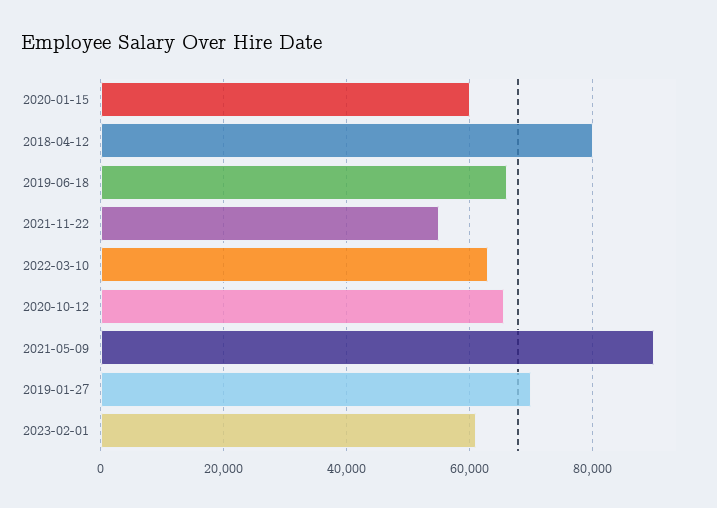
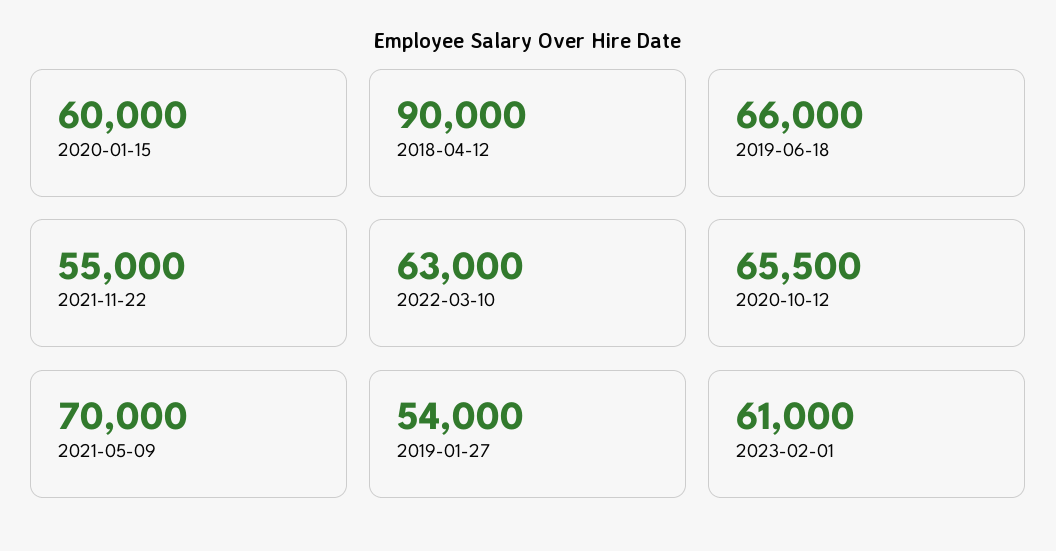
  {
    "2020-01-15": 60000,
-   "2018-04-12": 80000,
+   "2018-04-12": 90000,
    "2019-06-18": 66000,
    "2021-11-22": 55000,
    "2022-03-10": 63000,
    "2020-10-12": 65500,
-   "2021-05-09": 90000,
+   "2021-05-09": 70000,
-   "2019-01-27": 70000,
+   "2019-01-27": 54000,
    "2023-02-01": 61000
  }

